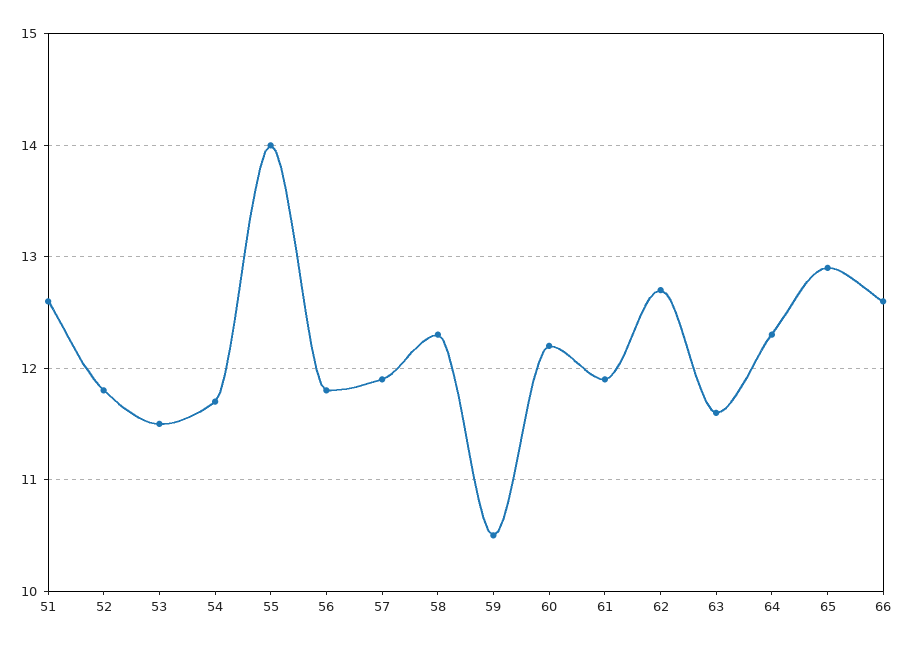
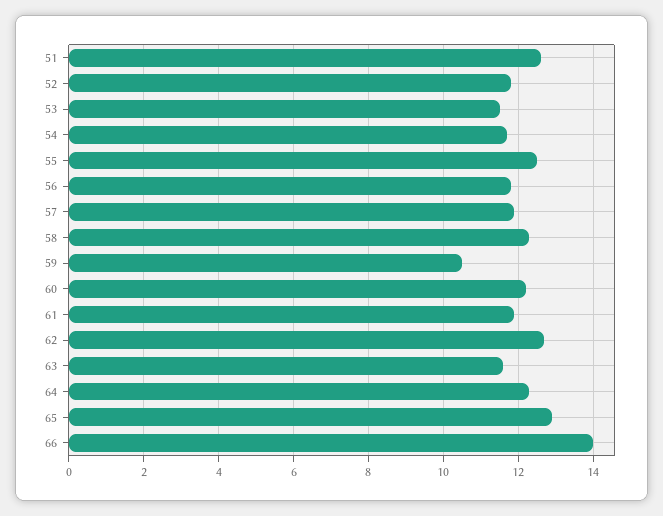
  {
    "51": 12.6,
    "52": 11.8,
    "53": 11.5,
    "54": 11.7,
-   "55": 14,
+   "55": 12.5,
    "56": 11.8,
    "57": 11.9,
    "58": 12.3,
    "59": 10.5,
    "60": 12.2,
    "61": 11.9,
    "62": 12.7,
    "63": 11.6,
    "64": 12.3,
    "65": 12.9,
-   "66": 12.6
+   "66": 14
  }

